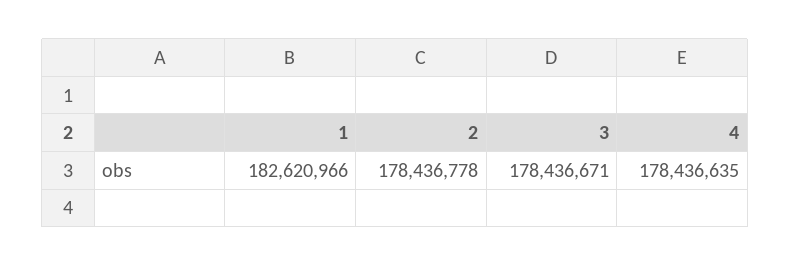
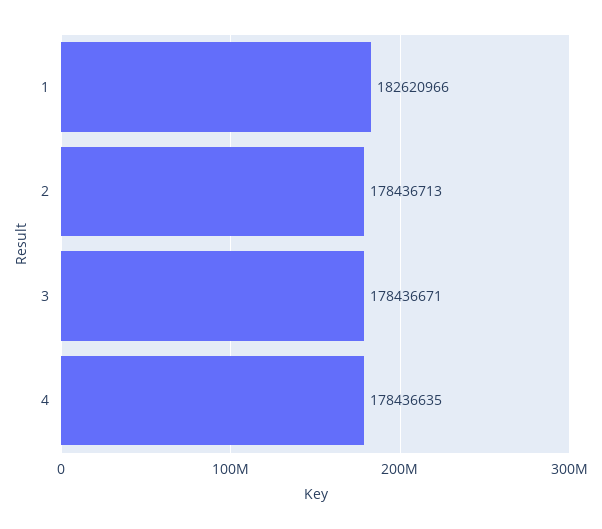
  {
    "1": 182620966,
-   "2": 178436778,
+   "2": 178436713,
    "3": 178436671,
    "4": 178436635
  }

